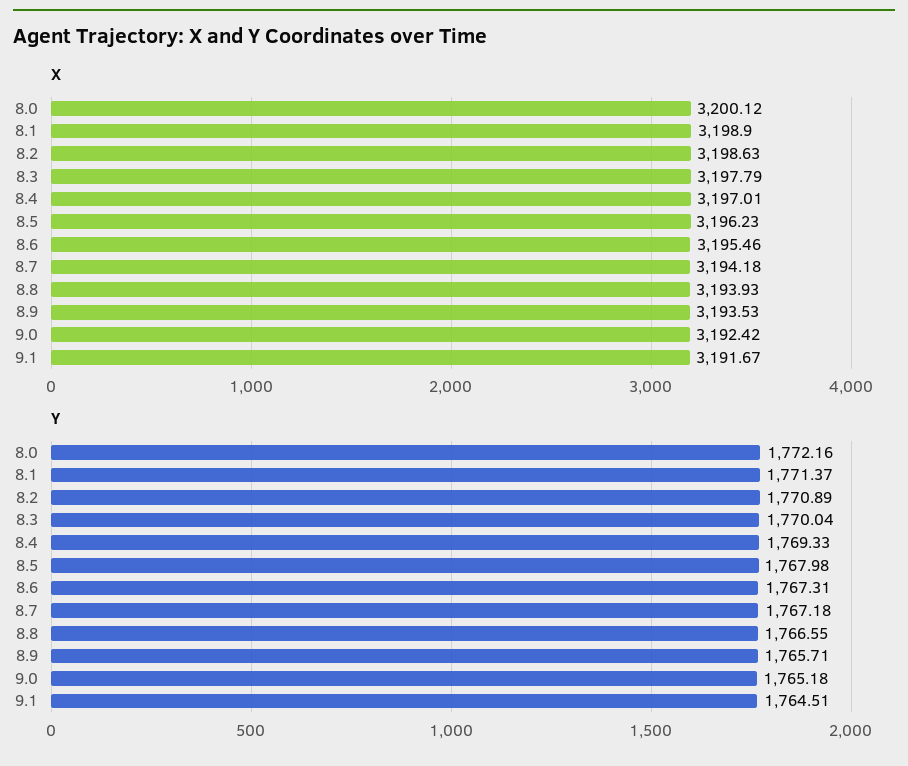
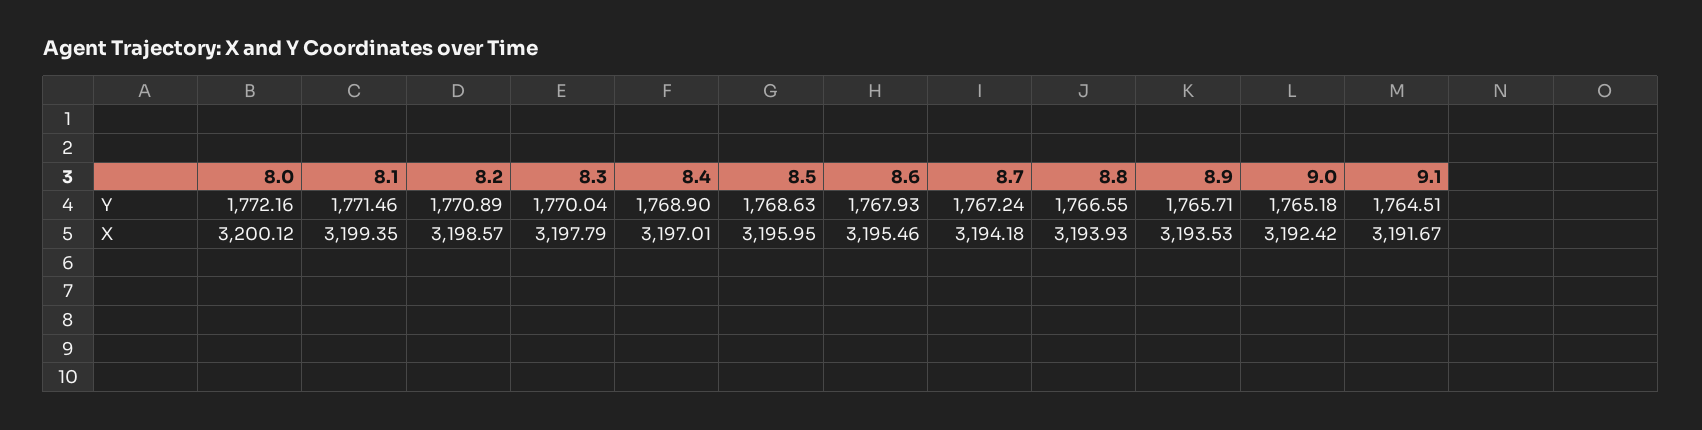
  {
    "X": {
      "8.0": 3200.12,
-     "8.1": 3198.9,
+     "8.1": 3199.35,
-     "8.2": 3198.63,
+     "8.2": 3198.57,
      "8.3": 3197.79,
      "8.4": 3197.01,
-     "8.5": 3196.23,
+     "8.5": 3195.95,
      "8.6": 3195.46,
      "8.7": 3194.18,
      "8.8": 3193.93,
      "8.9": 3193.53,
      "9.0": 3192.42,
      "9.1": 3191.67
    },
    "Y": {
      "8.0": 1772.16,
-     "8.1": 1771.37,
+     "8.1": 1771.46,
      "8.2": 1770.89,
      "8.3": 1770.04,
-     "8.4": 1769.33,
+     "8.4": 1768.9,
-     "8.5": 1767.98,
+     "8.5": 1768.63,
-     "8.6": 1767.31,
+     "8.6": 1767.93,
-     "8.7": 1767.18,
+     "8.7": 1767.24,
      "8.8": 1766.55,
      "8.9": 1765.71,
      "9.0": 1765.18,
      "9.1": 1764.51
    }
  }

